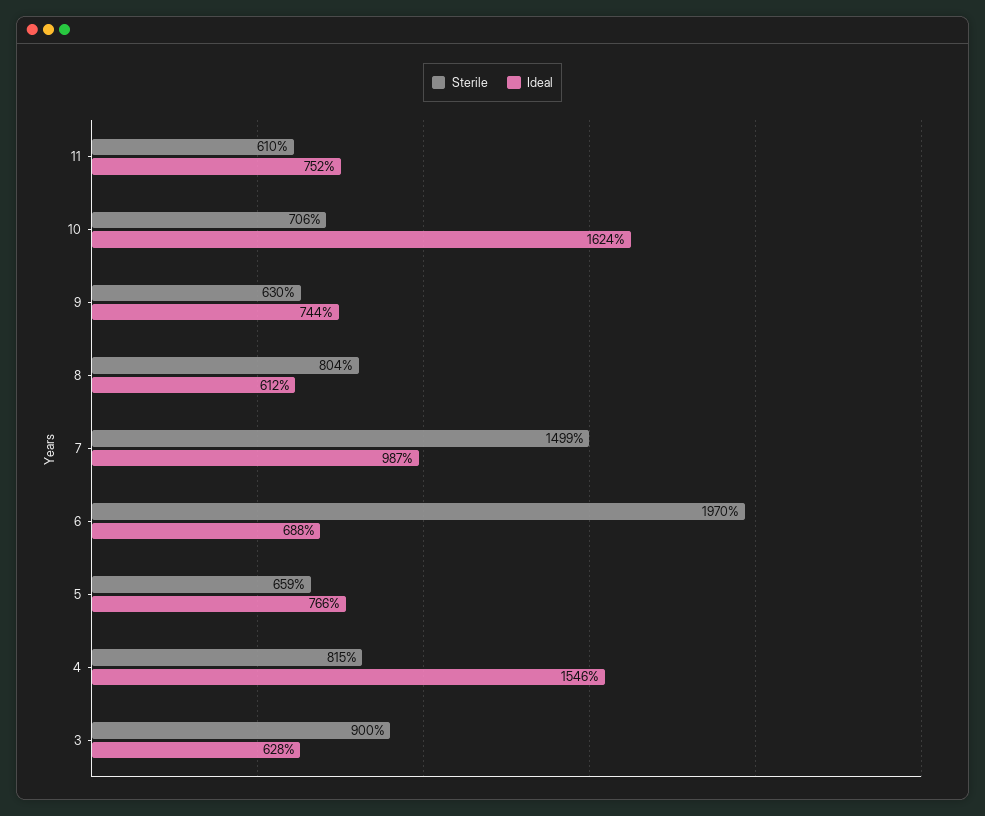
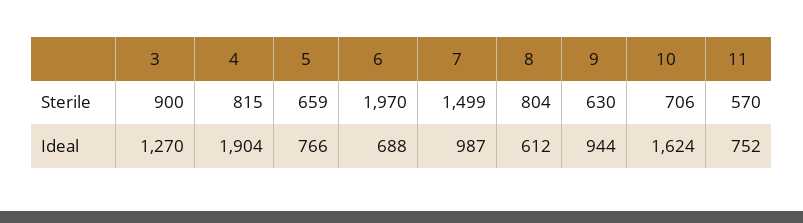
  {
    "Sterile": {
-     "11": 610,
+     "11": 570,
      "10": 706,
      "9": 630,
      "8": 804,
      "7": 1499,
      "6": 1970,
      "5": 659,
      "4": 815,
      "3": 900
    },
    "Ideal": {
      "11": 752,
      "10": 1624,
-     "9": 744,
+     "9": 944,
      "8": 612,
      "7": 987,
      "6": 688,
      "5": 766,
-     "4": 1546,
+     "4": 1904,
-     "3": 628
+     "3": 1270
    }
  }

